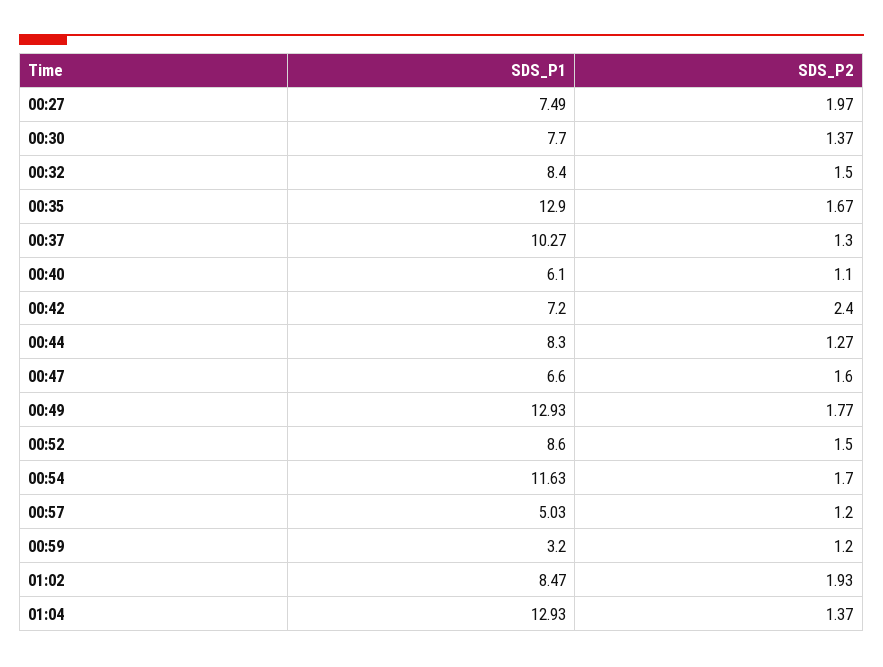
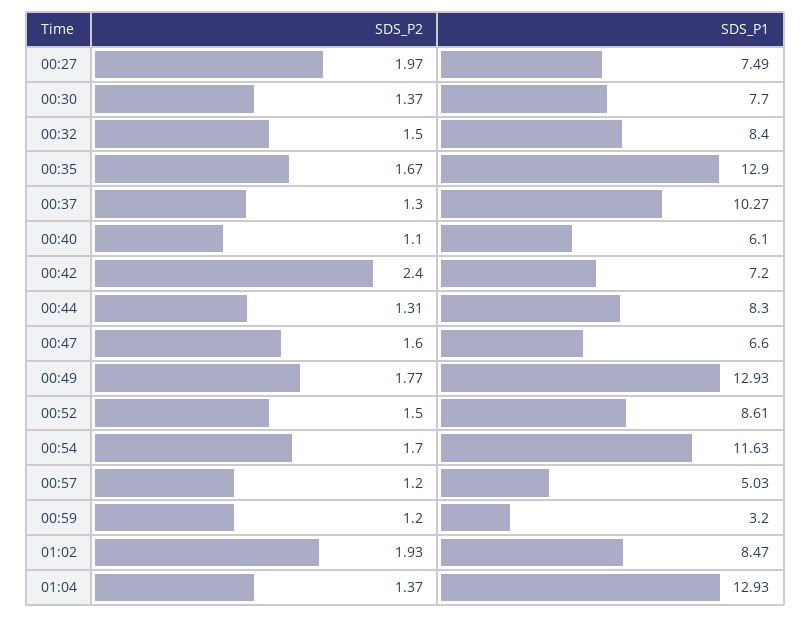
  {
    "SDS_P1": {
      "00:27": 7.49,
      "00:30": 7.7,
      "00:32": 8.4,
      "00:35": 12.9,
      "00:37": 10.27,
      "00:40": 6.1,
      "00:42": 7.2,
      "00:44": 8.3,
      "00:47": 6.6,
      "00:49": 12.93,
-     "00:52": 8.6,
+     "00:52": 8.61,
      "00:54": 11.63,
      "00:57": 5.03,
      "00:59": 3.2,
      "01:02": 8.47,
      "01:04": 12.93
    },
    "SDS_P2": {
      "00:27": 1.97,
      "00:30": 1.37,
      "00:32": 1.5,
      "00:35": 1.67,
      "00:37": 1.3,
      "00:40": 1.1,
      "00:42": 2.4,
-     "00:44": 1.27,
+     "00:44": 1.31,
      "00:47": 1.6,
      "00:49": 1.77,
      "00:52": 1.5,
      "00:54": 1.7,
      "00:57": 1.2,
      "00:59": 1.2,
      "01:02": 1.93,
      "01:04": 1.37
    }
  }

